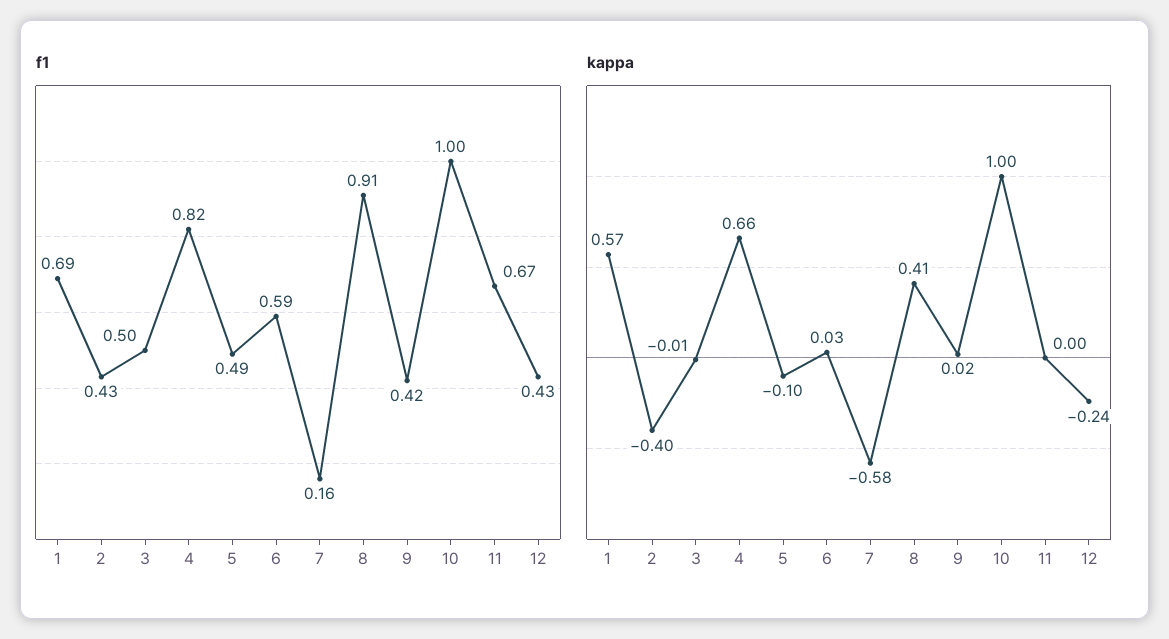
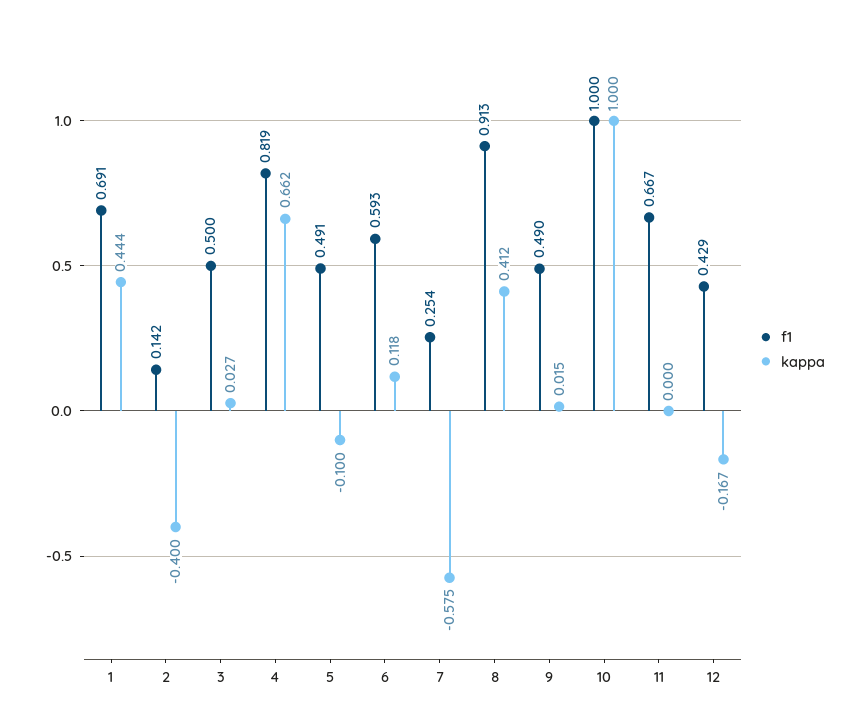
  {
    "f1": {
      "1": 0.691,
-     "2": 0.43,
+     "2": 0.142,
      "3": 0.5,
      "4": 0.819,
      "5": 0.491,
      "6": 0.593,
-     "7": 0.16,
+     "7": 0.254,
      "8": 0.913,
-     "9": 0.42,
+     "9": 0.49,
      "10": 1,
      "11": 0.667,
      "12": 0.429
    },
    "kappa": {
-     "1": 0.57,
+     "1": 0.444,
      "2": -0.4,
-     "3": -0.01,
+     "3": 0.027,
      "4": 0.662,
      "5": -0.1,
-     "6": 0.03,
+     "6": 0.118,
      "7": -0.575,
      "8": 0.412,
      "9": 0.015,
      "10": 1,
      "11": 0,
-     "12": -0.24
+     "12": -0.167
    }
  }

